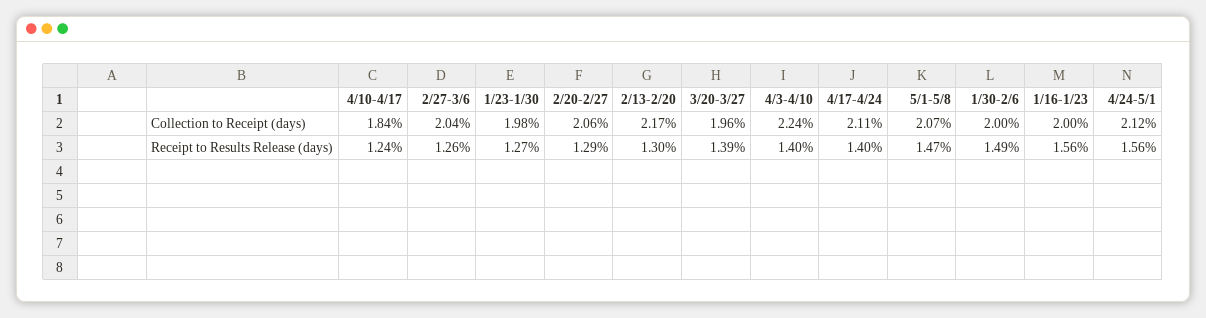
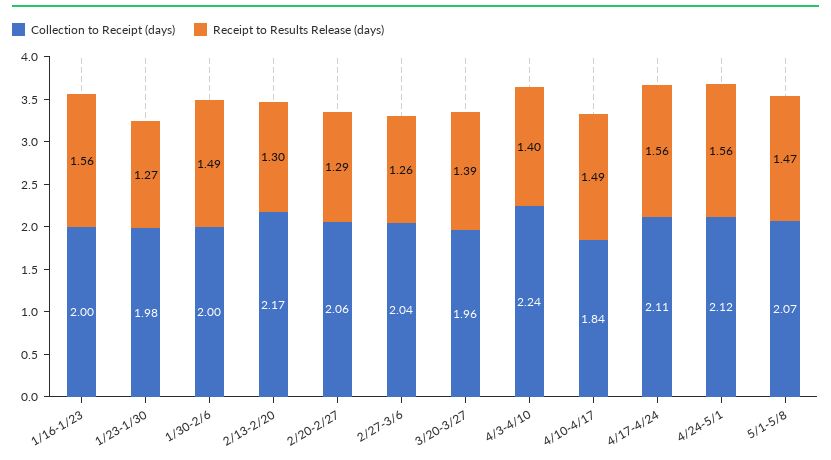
  {
    "Collection to Receipt (days)": {
      "4/10-4/17": 1.84,
      "2/27-3/6": 2.04,
      "1/23-1/30": 1.98,
      "2/20-2/27": 2.06,
      "2/13-2/20": 2.17,
      "3/20-3/27": 1.96,
      "4/3-4/10": 2.24,
      "4/17-4/24": 2.11,
      "5/1-5/8": 2.07,
      "1/30-2/6": 2,
      "1/16-1/23": 2,
      "4/24-5/1": 2.12
    },
    "Receipt to Results Release (days)": {
-     "4/10-4/17": 1.24,
+     "4/10-4/17": 1.49,
      "2/27-3/6": 1.26,
      "1/23-1/30": 1.27,
      "2/20-2/27": 1.29,
      "2/13-2/20": 1.3,
      "3/20-3/27": 1.39,
      "4/3-4/10": 1.4,
-     "4/17-4/24": 1.4,
+     "4/17-4/24": 1.56,
      "5/1-5/8": 1.47,
      "1/30-2/6": 1.49,
      "1/16-1/23": 1.56,
      "4/24-5/1": 1.56
    }
  }

